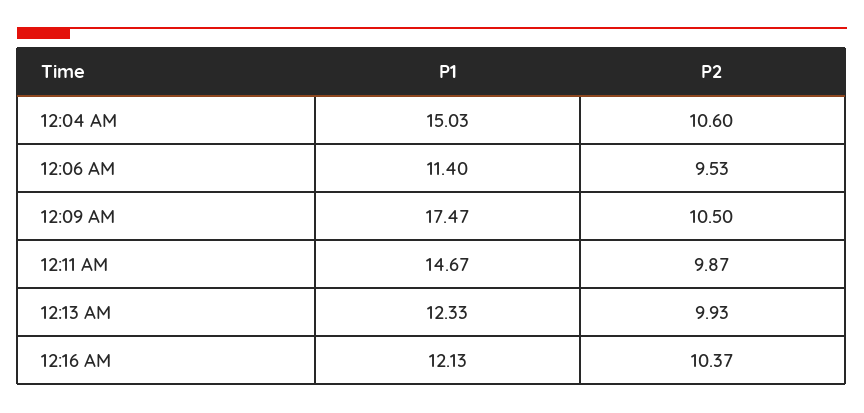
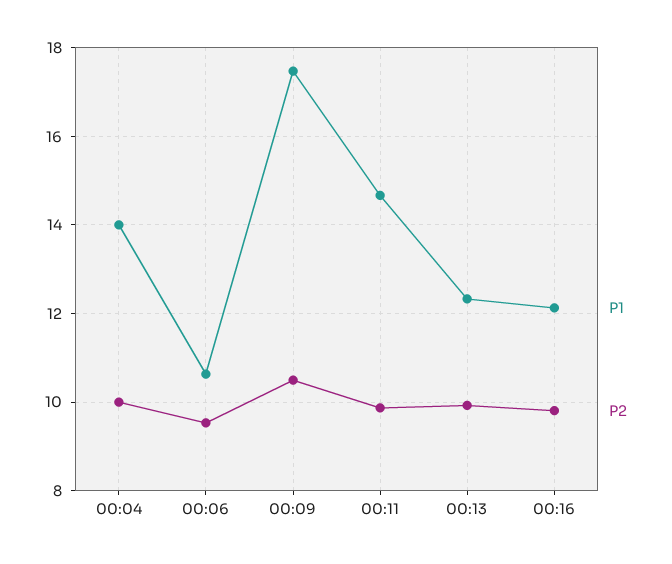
  {
    "P1": {
-     "12:04 AM": 15.03,
+     "12:04 AM": 14,
-     "12:06 AM": 11.4,
+     "12:06 AM": 10.6,
      "12:09 AM": 17.47,
      "12:11 AM": 14.67,
      "12:13 AM": 12.33,
      "12:16 AM": 12.13
    },
    "P2": {
-     "12:04 AM": 10.6,
+     "12:04 AM": 10,
      "12:06 AM": 9.53,
      "12:09 AM": 10.5,
      "12:11 AM": 9.87,
      "12:13 AM": 9.93,
-     "12:16 AM": 10.37
+     "12:16 AM": 9.8
    }
  }

